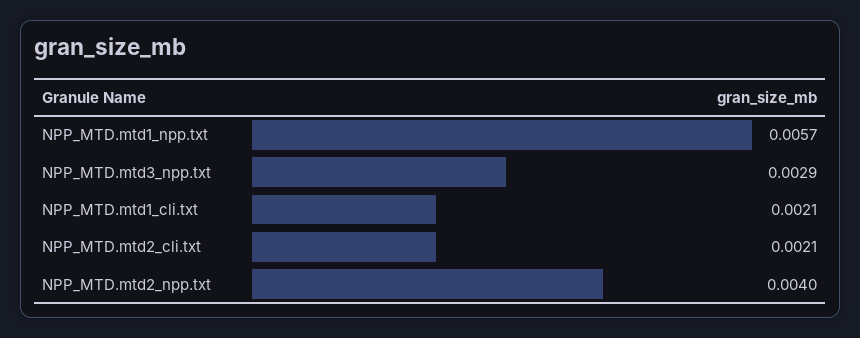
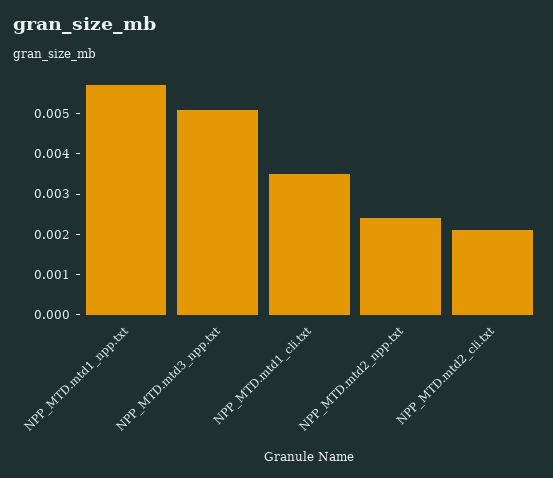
  {
    "NPP_MTD.mtd1_npp.txt": 0.0057,
-   "NPP_MTD.mtd3_npp.txt": 0.0029,
+   "NPP_MTD.mtd3_npp.txt": 0.005,
-   "NPP_MTD.mtd1_cli.txt": 0.0021,
+   "NPP_MTD.mtd1_cli.txt": 0.0035,
    "NPP_MTD.mtd2_cli.txt": 0.0021,
-   "NPP_MTD.mtd2_npp.txt": 0.004
+   "NPP_MTD.mtd2_npp.txt": 0.0025
  }

